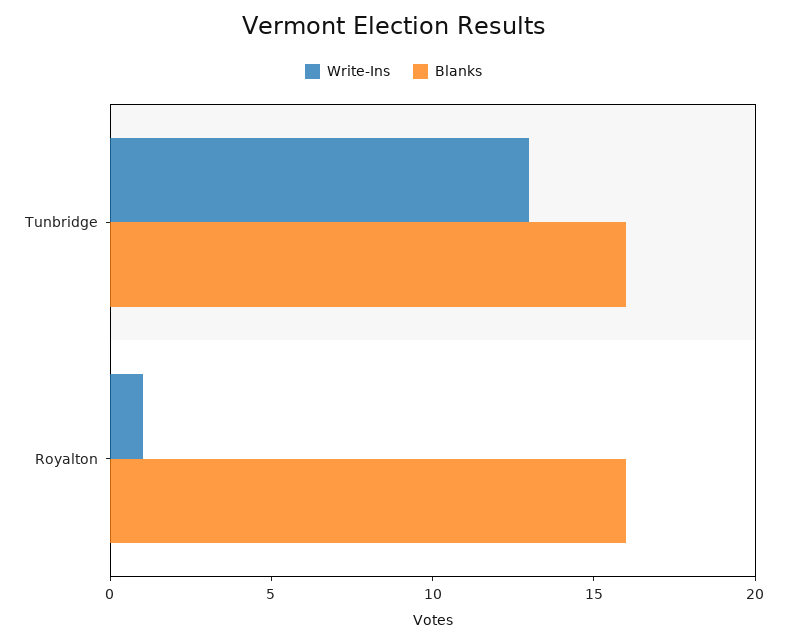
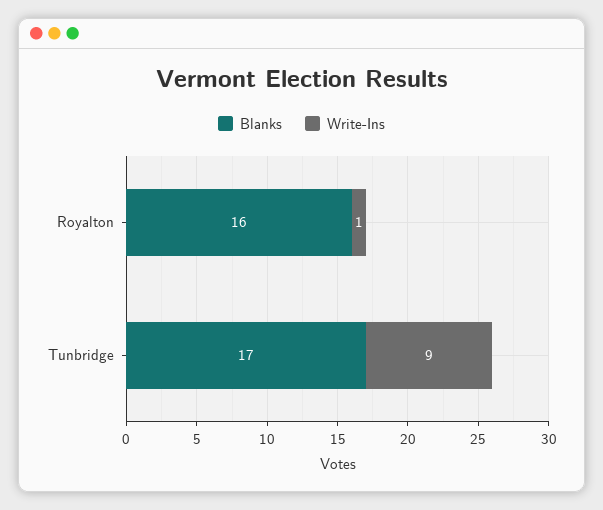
  {
    "Write-Ins": {
-     "Tunbridge": 13,
+     "Tunbridge": 9,
      "Royalton": 1
    },
    "Blanks": {
-     "Tunbridge": 16,
+     "Tunbridge": 17,
      "Royalton": 16
    }
  }

